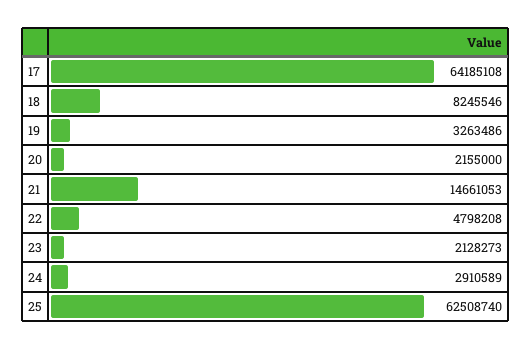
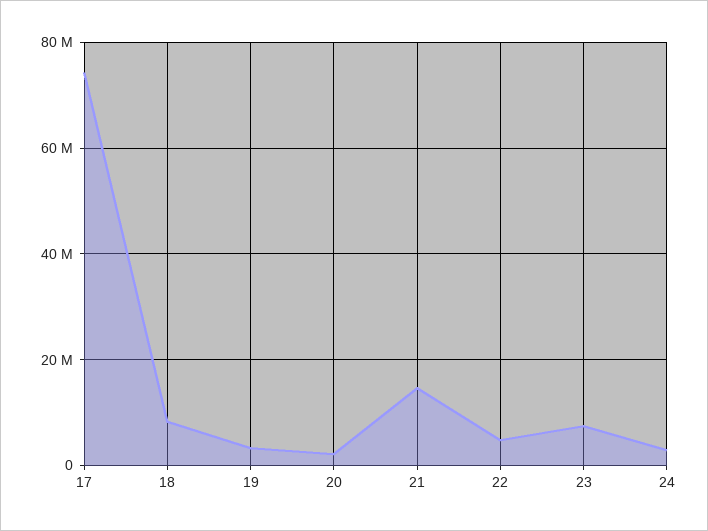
  {
-   "17": 64185108,
+   "17": 74000000,
    "18": 8245546,
    "19": 3263486,
    "20": 2155000,
    "21": 14661053,
    "22": 4798208,
-   "23": 2128273,
+   "23": 8000000,
-   "24": 2910589,
+   "24": 2910589
-   "25": 62508740
  }

